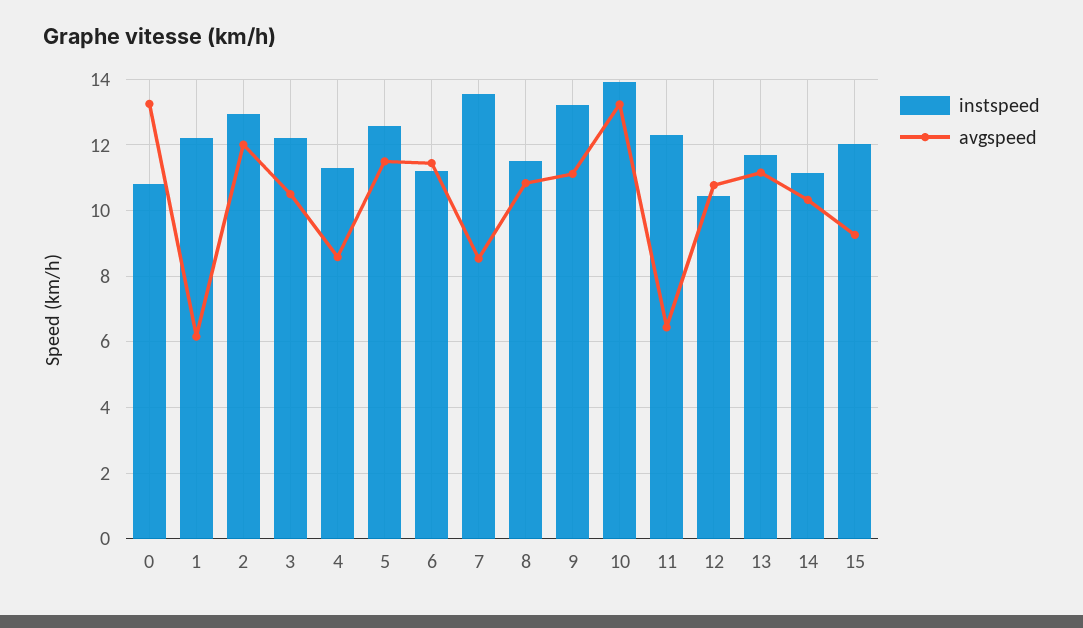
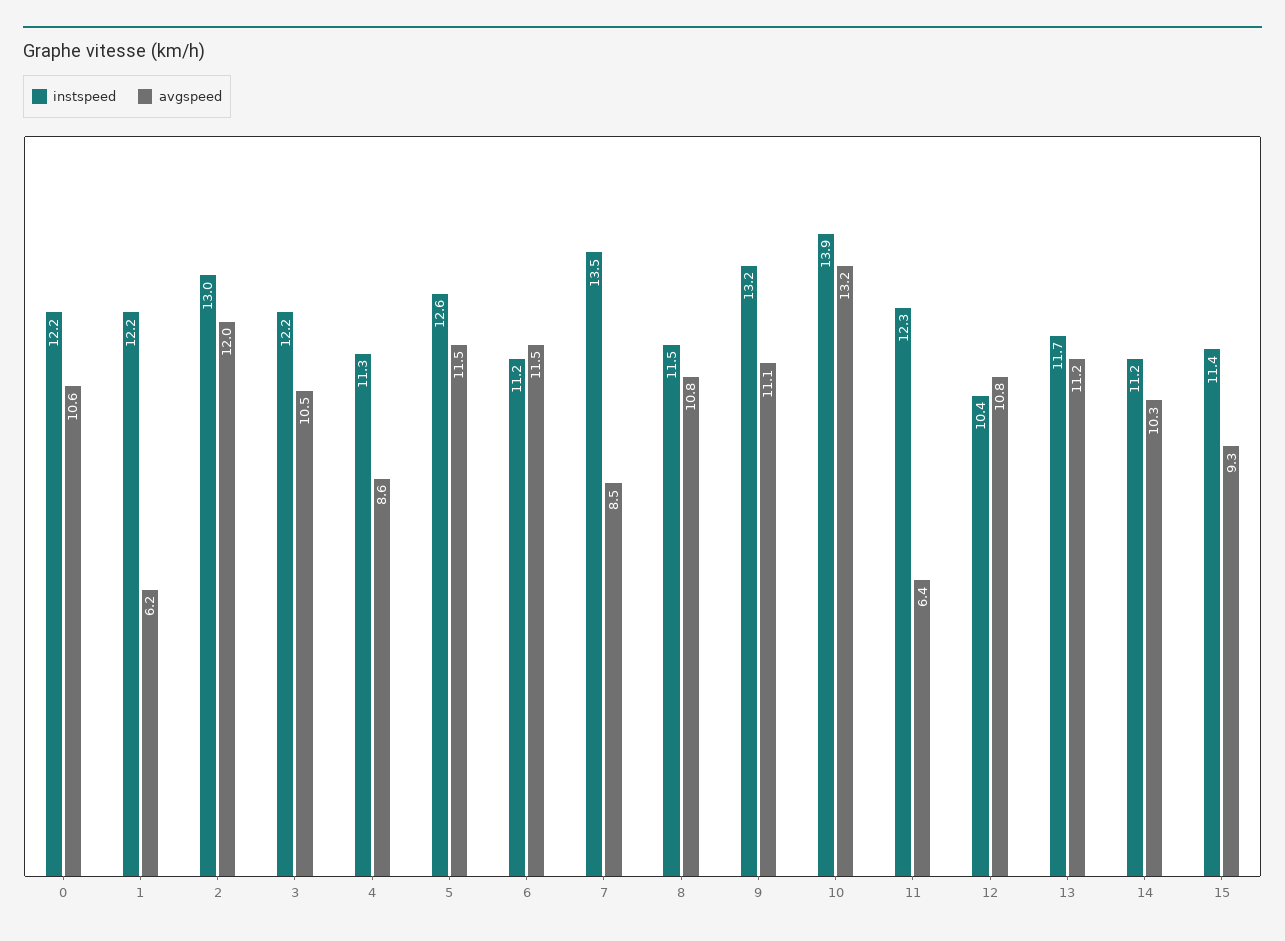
  {
    "instspeed": {
-     "0": 10.8,
+     "0": 12.2,
      "1": 12.2,
      "2": 13,
      "3": 12.2,
      "4": 11.3,
      "5": 12.6,
      "6": 11.2,
      "7": 13.5,
      "8": 11.5,
      "9": 13.2,
      "10": 13.9,
      "11": 12.3,
      "12": 10.4,
      "13": 11.7,
      "14": 11.2,
-     "15": 12
+     "15": 11.4
    },
    "avgspeed": {
-     "0": 13.2,
+     "0": 10.6,
      "1": 6.2,
      "2": 12,
      "3": 10.5,
      "4": 8.6,
      "5": 11.5,
      "6": 11.5,
      "7": 8.5,
      "8": 10.8,
      "9": 11.1,
      "10": 13.2,
      "11": 6.4,
      "12": 10.8,
      "13": 11.2,
      "14": 10.3,
      "15": 9.3
    }
  }

